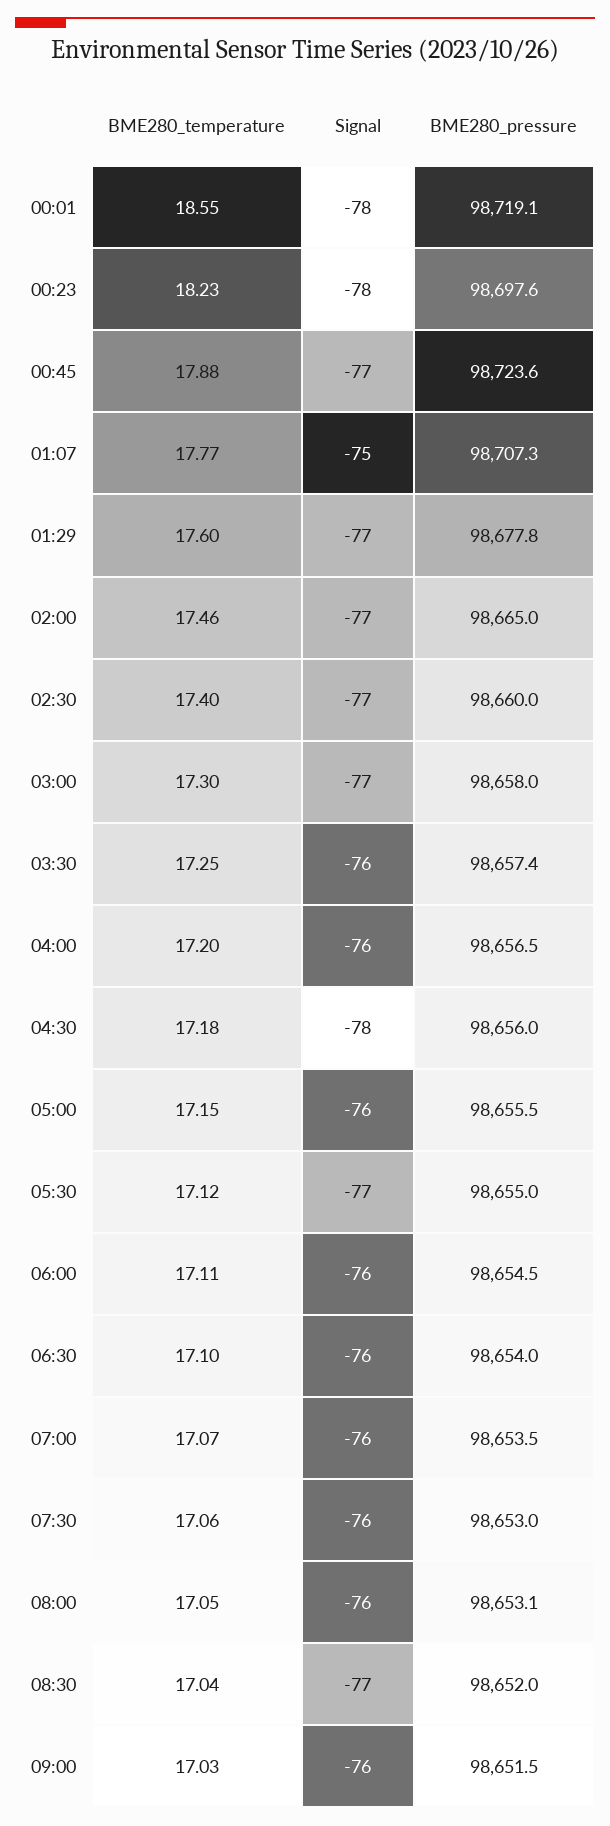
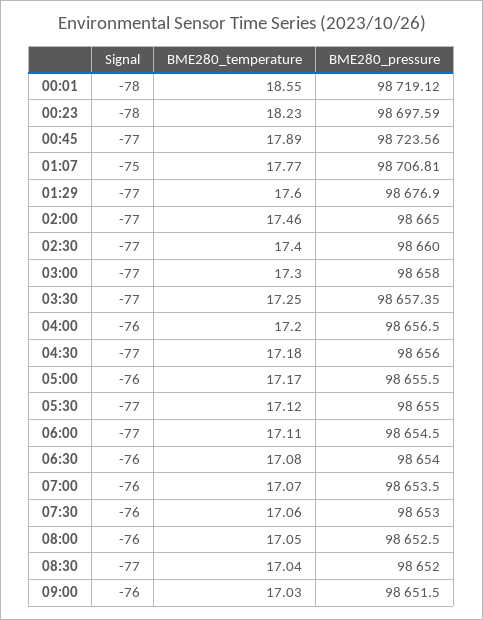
  {
    "BME280_temperature": {
      "00:01": 18.55,
      "00:23": 18.23,
-     "00:45": 17.88,
+     "00:45": 17.89,
      "01:07": 17.77,
      "01:29": 17.6,
      "02:00": 17.46,
      "02:30": 17.4,
      "03:00": 17.3,
      "03:30": 17.25,
      "04:00": 17.2,
      "04:30": 17.18,
-     "05:00": 17.15,
+     "05:00": 17.17,
      "05:30": 17.12,
      "06:00": 17.11,
-     "06:30": 17.1,
+     "06:30": 17.08,
      "07:00": 17.07,
      "07:30": 17.06,
      "08:00": 17.05,
      "08:30": 17.04,
      "09:00": 17.03
    },
    "Signal": {
      "00:01": -78,
      "00:23": -78,
      "00:45": -77,
      "01:07": -75,
      "01:29": -77,
      "02:00": -77,
      "02:30": -77,
      "03:00": -77,
-     "03:30": -76,
+     "03:30": -77,
      "04:00": -76,
-     "04:30": -78,
+     "04:30": -77,
      "05:00": -76,
      "05:30": -77,
-     "06:00": -76,
+     "06:00": -77,
      "06:30": -76,
      "07:00": -76,
      "07:30": -76,
      "08:00": -76,
      "08:30": -77,
      "09:00": -76
    },
    "BME280_pressure": {
      "00:01": 98719.12,
      "00:23": 98697.59,
      "00:45": 98723.56,
-     "01:07": 98707.3,
+     "01:07": 98706.81,
-     "01:29": 98677.8,
+     "01:29": 98676.9,
      "02:00": 98665,
      "02:30": 98660,
      "03:00": 98658,
      "03:30": 98657.35,
      "04:00": 98656.5,
      "04:30": 98656,
      "05:00": 98655.5,
      "05:30": 98655,
      "06:00": 98654.5,
      "06:30": 98654,
      "07:00": 98653.5,
      "07:30": 98653,
-     "08:00": 98653.1,
+     "08:00": 98652.5,
      "08:30": 98652,
      "09:00": 98651.5
    }
  }

